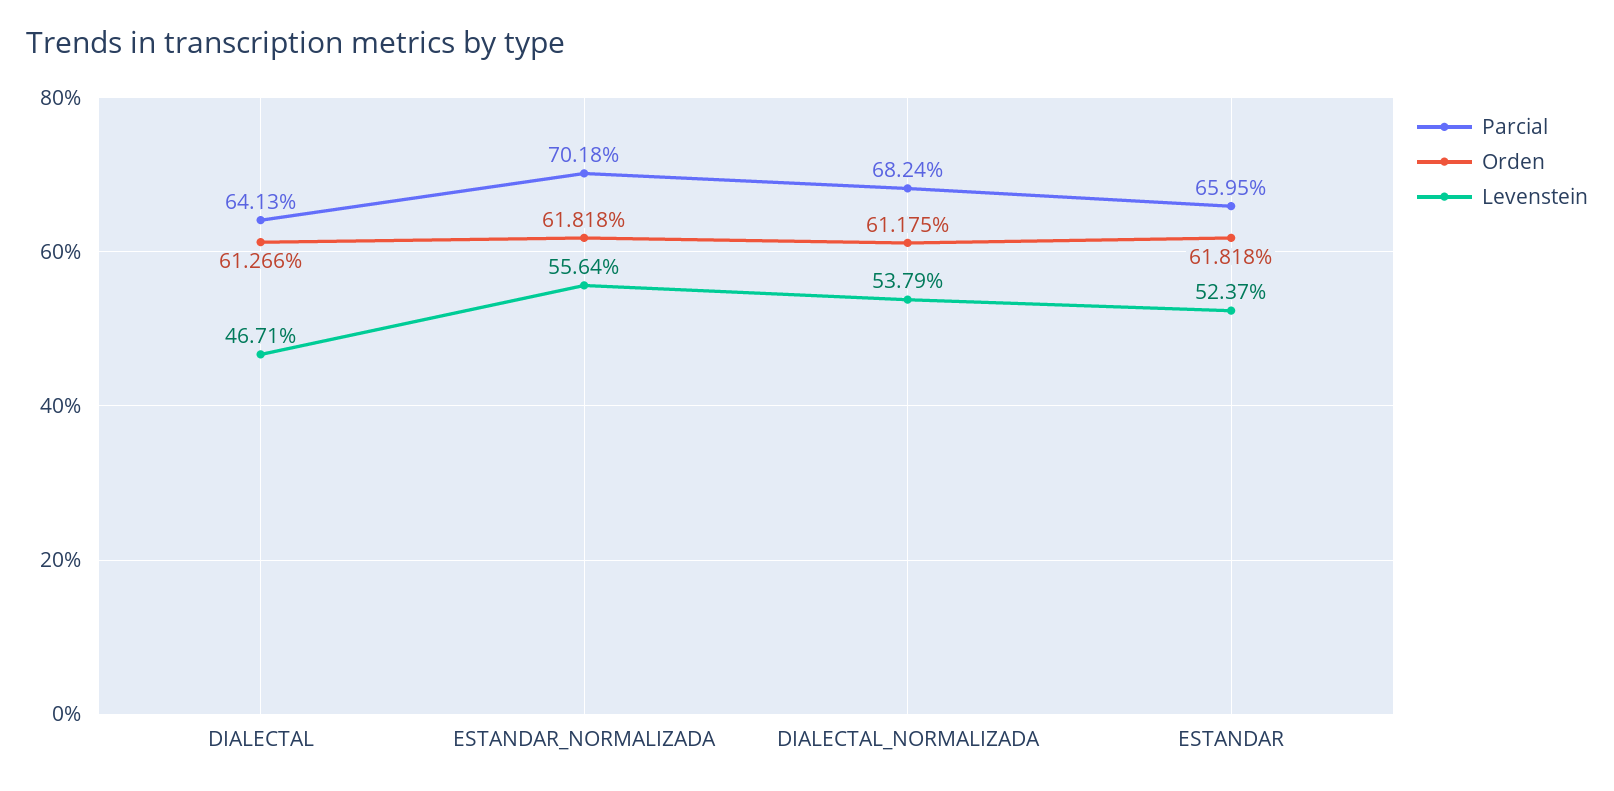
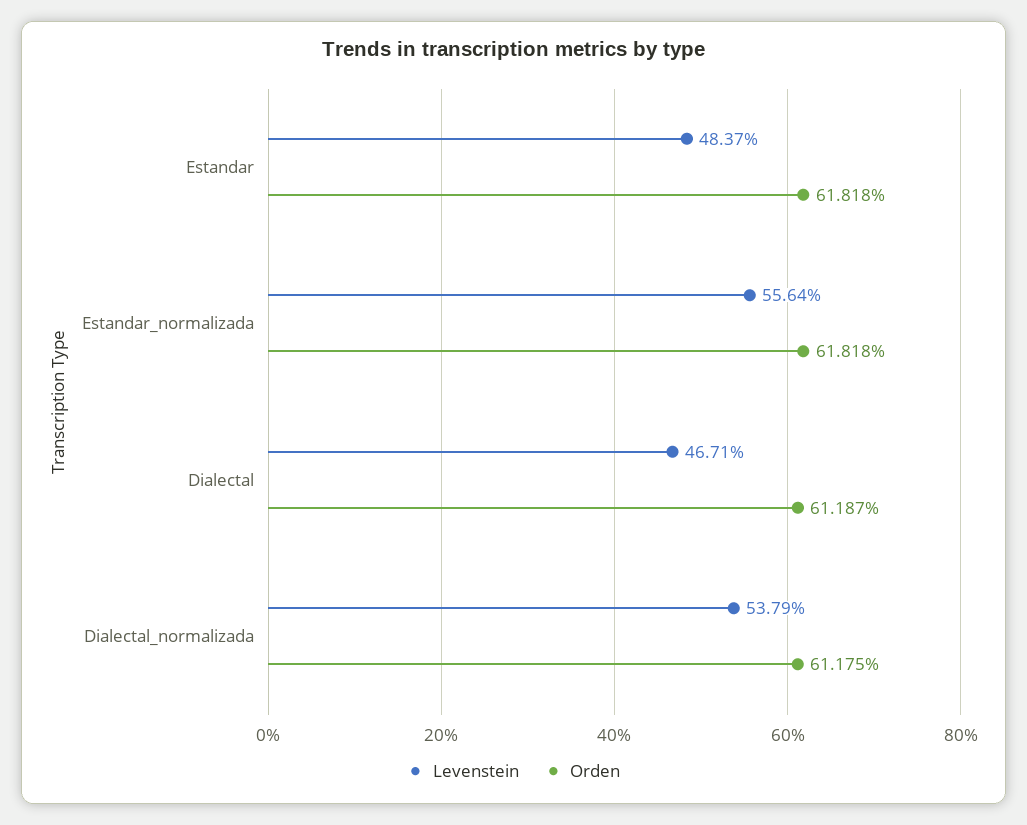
  {
-   "Parcial": {
-     "DIALECTAL": 64.13,
-     "ESTANDAR_NORMALIZADA": 70.18,
-     "DIALECTAL_NORMALIZADA": 68.24,
-     "ESTANDAR": 65.95
-   },
    "Orden": {
-     "DIALECTAL": 61.266,
+     "DIALECTAL": 61.187,
      "ESTANDAR_NORMALIZADA": 61.818,
      "DIALECTAL_NORMALIZADA": 61.175,
      "ESTANDAR": 61.818
    },
    "Levenstein": {
      "DIALECTAL": 46.71,
      "ESTANDAR_NORMALIZADA": 55.64,
      "DIALECTAL_NORMALIZADA": 53.79,
-     "ESTANDAR": 52.37
+     "ESTANDAR": 48.37
    }
  }

